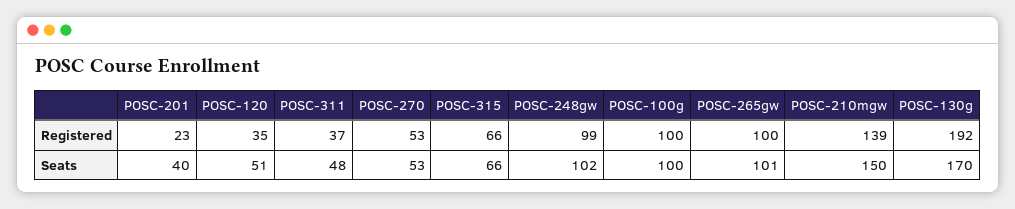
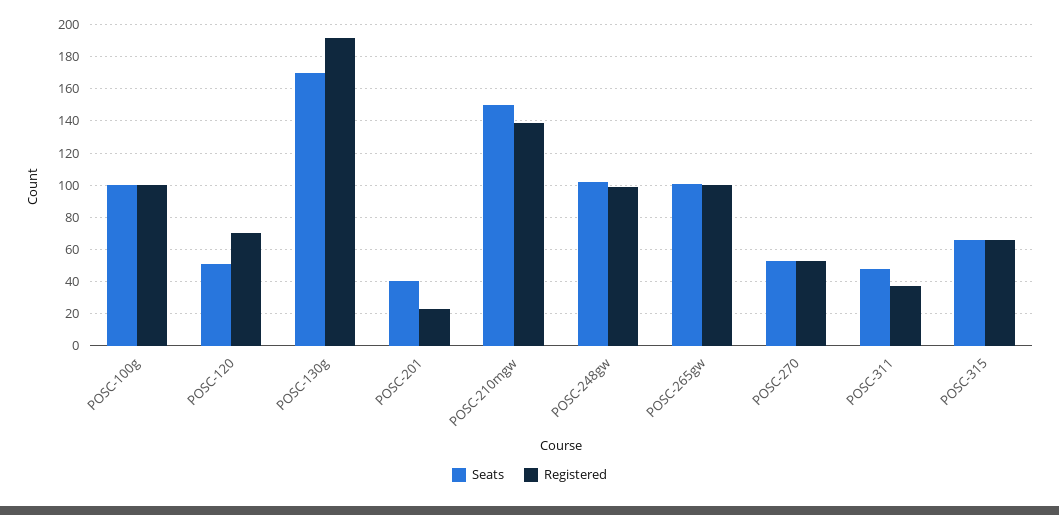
  {
    "Registered": {
      "POSC-201": 23,
-     "POSC-120": 35,
+     "POSC-120": 70,
      "POSC-311": 37,
      "POSC-270": 53,
      "POSC-315": 66,
      "POSC-248gw": 99,
      "POSC-100g": 100,
      "POSC-265gw": 100,
      "POSC-210mgw": 139,
      "POSC-130g": 192
    },
    "Seats": {
      "POSC-201": 40,
      "POSC-120": 51,
      "POSC-311": 48,
      "POSC-270": 53,
      "POSC-315": 66,
      "POSC-248gw": 102,
      "POSC-100g": 100,
      "POSC-265gw": 101,
      "POSC-210mgw": 150,
      "POSC-130g": 170
    }
  }

